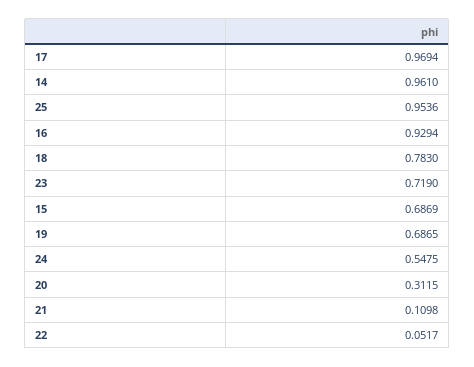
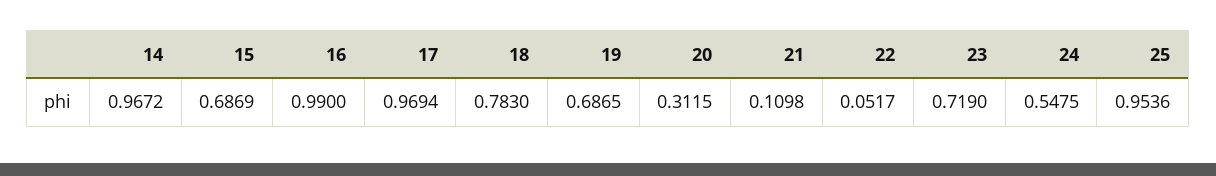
  {
    "17": 0.9694,
-   "14": 0.961,
+   "14": 0.9672,
    "25": 0.9536,
-   "16": 0.9294,
+   "16": 0.99,
    "18": 0.783,
    "23": 0.719,
    "15": 0.6869,
    "19": 0.6865,
    "24": 0.5475,
    "20": 0.3115,
    "21": 0.1098,
    "22": 0.0517
  }

